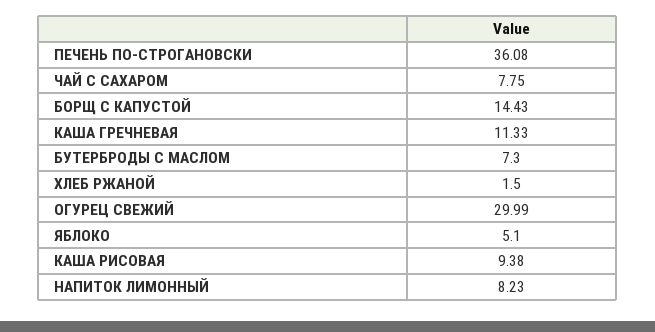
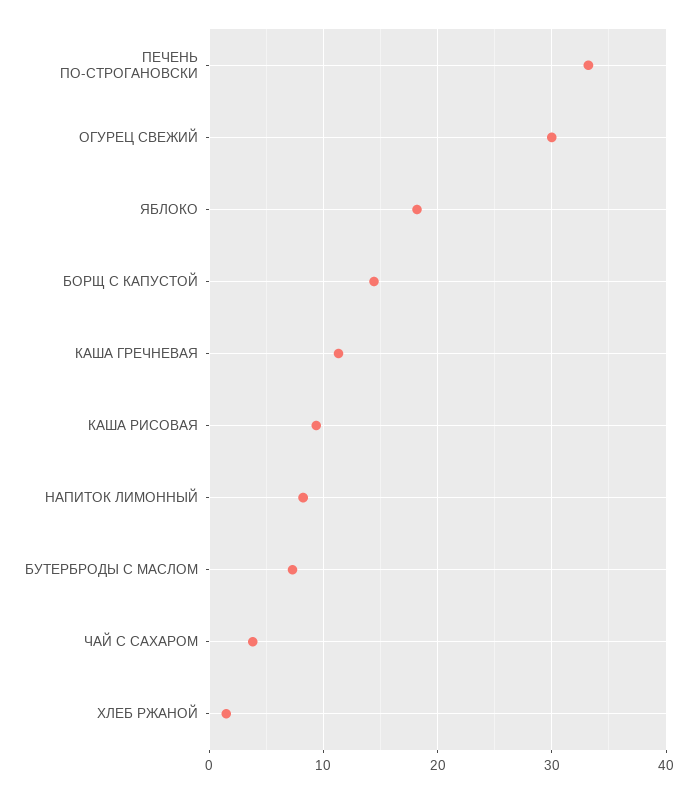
  {
-   "ПЕЧЕНЬ ПО-СТРОГАНОВСКИ": 36.08,
+   "ПЕЧЕНЬ ПО-СТРОГАНОВСКИ": 33,
-   "ЧАЙ С САХАРОМ": 7.75,
+   "ЧАЙ С САХАРОМ": 4,
    "БОРЩ С КАПУСТОЙ": 14.43,
    "КАША ГРЕЧНЕВАЯ": 11.33,
    "БУТЕРБРОДЫ С МАСЛОМ": 7.3,
    "ХЛЕБ РЖАНОЙ": 1.5,
    "ОГУРЕЦ СВЕЖИЙ": 29.99,
-   "ЯБЛОКО": 5.1,
+   "ЯБЛОКО": 18,
    "КАША РИСОВАЯ": 9.38,
    "НАПИТОК ЛИМОННЫЙ": 8.23
  }

